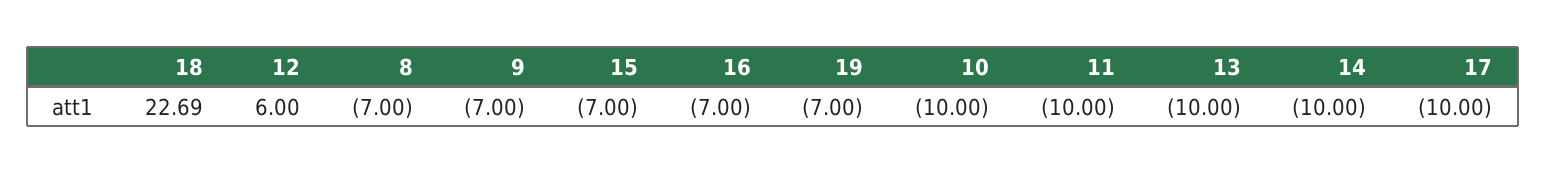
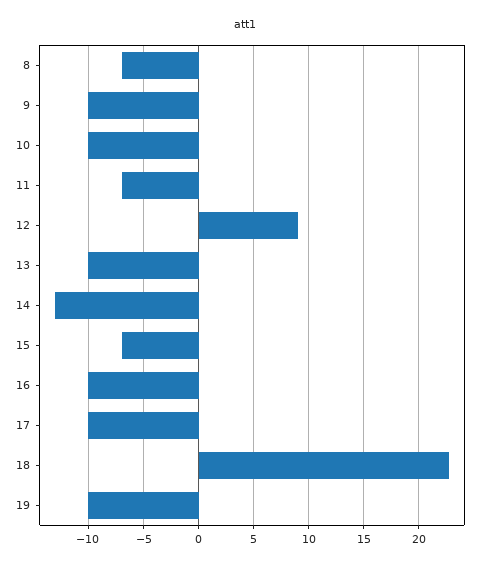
  {
    "18": 22.69,
-   "12": 6,
+   "12": 9,
    "8": -7,
-   "9": -7,
+   "9": -10,
    "15": -7,
-   "16": -7,
+   "16": -10,
-   "19": -7,
+   "19": -10,
    "10": -10,
-   "11": -10,
+   "11": -7,
    "13": -10,
-   "14": -10,
+   "14": -13,
    "17": -10
  }

